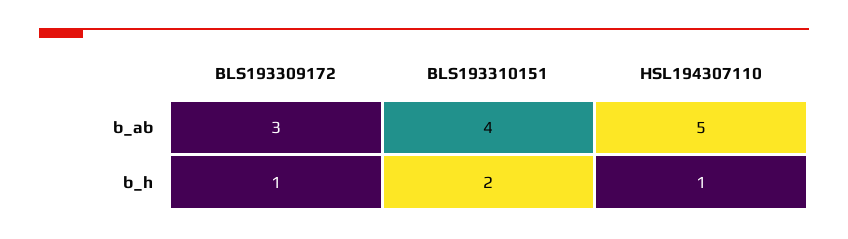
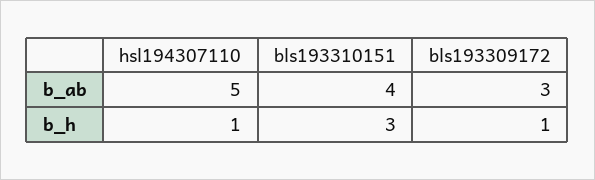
  {
    "BLS193309172": {
      "b_ab": 3,
      "b_h": 1
    },
    "BLS193310151": {
      "b_ab": 4,
-     "b_h": 2
+     "b_h": 3
    },
    "HSL194307110": {
      "b_ab": 5,
      "b_h": 1
    }
  }

